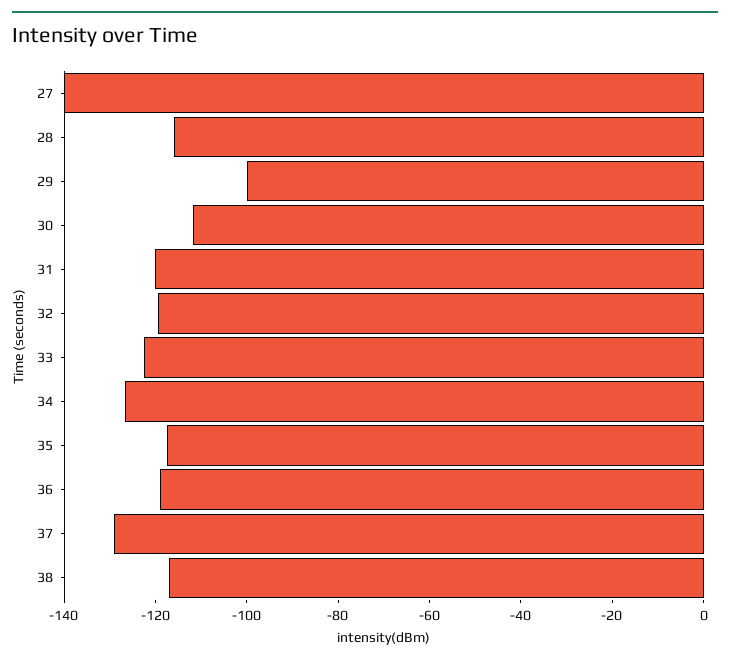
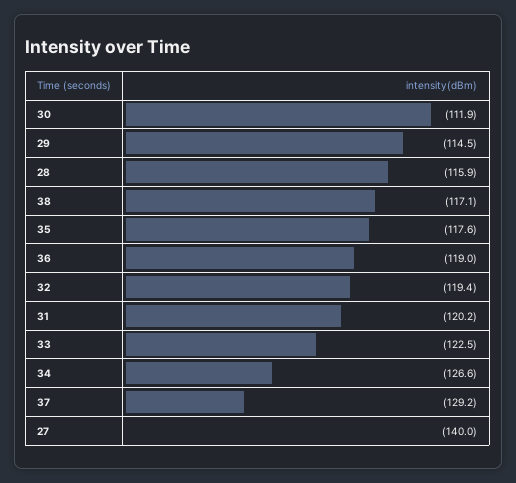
  {
    "27": -140,
    "28": -115.9,
-   "29": -100,
+   "29": -114.5,
    "30": -111.9,
    "31": -120.2,
    "32": -119.4,
    "33": -122.5,
    "34": -126.6,
    "35": -117.6,
    "36": -119,
    "37": -129.2,
    "38": -117.1
  }

